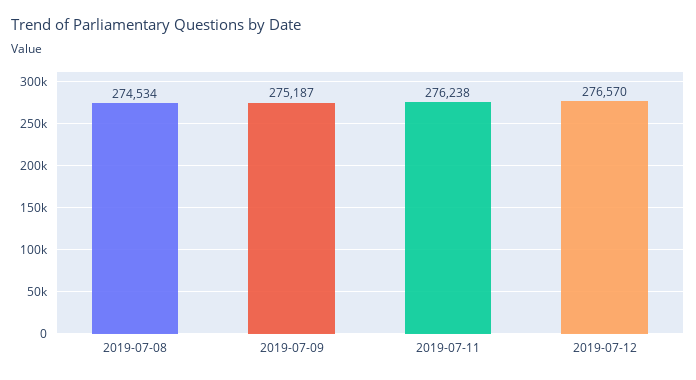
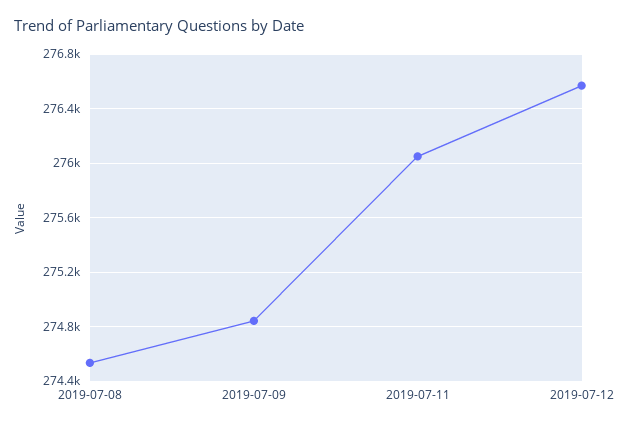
  {
    "2019-07-08": 274534,
-   "2019-07-09": 275187,
+   "2019-07-09": 274850,
-   "2019-07-11": 276238,
+   "2019-07-11": 276050,
    "2019-07-12": 276570
  }

